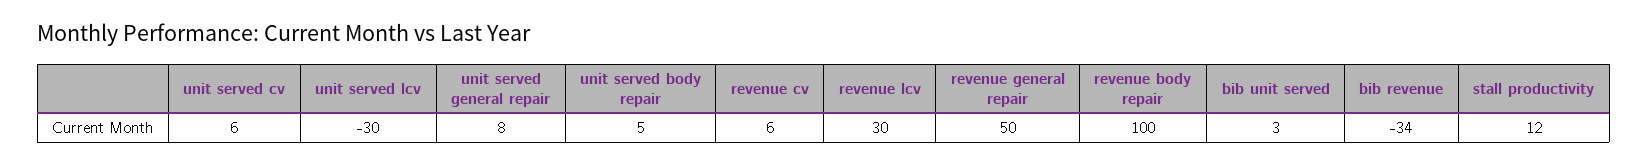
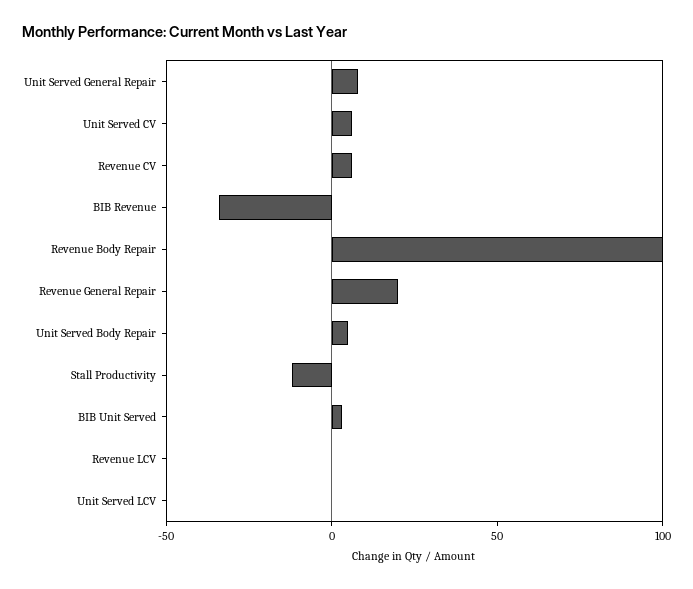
  {
    "unit served cv": 6,
-   "unit served lcv": -30,
+   "unit served lcv": 0,
    "unit served general repair": 8,
    "unit served body repair": 5,
    "revenue cv": 6,
-   "revenue lcv": 30,
+   "revenue lcv": 0,
-   "revenue general repair": 50,
+   "revenue general repair": 20,
    "revenue body repair": 100,
    "bib unit served": 3,
    "bib revenue": -34,
-   "stall productivity": 12
+   "stall productivity": -10
  }

